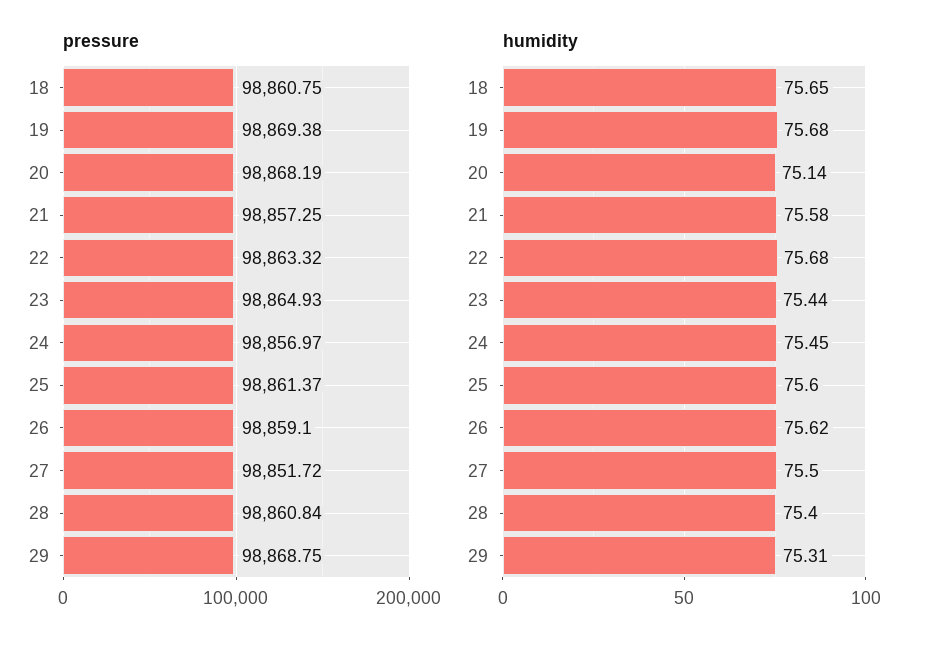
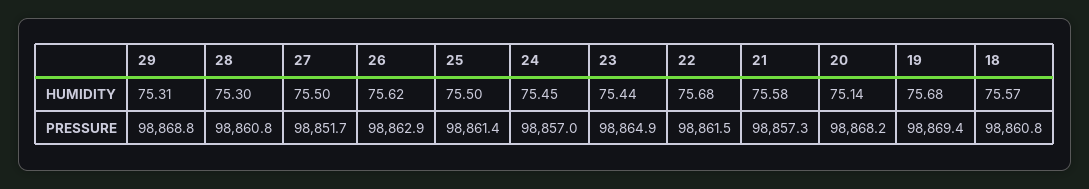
  {
    "pressure": {
      "18": 98860.75,
      "19": 98869.38,
      "20": 98868.19,
      "21": 98857.25,
-     "22": 98863.32,
+     "22": 98861.5,
      "23": 98864.93,
      "24": 98856.97,
      "25": 98861.37,
-     "26": 98859.1,
+     "26": 98862.9,
      "27": 98851.72,
      "28": 98860.84,
      "29": 98868.75
    },
    "humidity": {
-     "18": 75.65,
+     "18": 75.57,
      "19": 75.68,
      "20": 75.14,
      "21": 75.58,
      "22": 75.68,
      "23": 75.44,
      "24": 75.45,
-     "25": 75.6,
+     "25": 75.5,
      "26": 75.62,
      "27": 75.5,
-     "28": 75.4,
+     "28": 75.3,
      "29": 75.31
    }
  }

